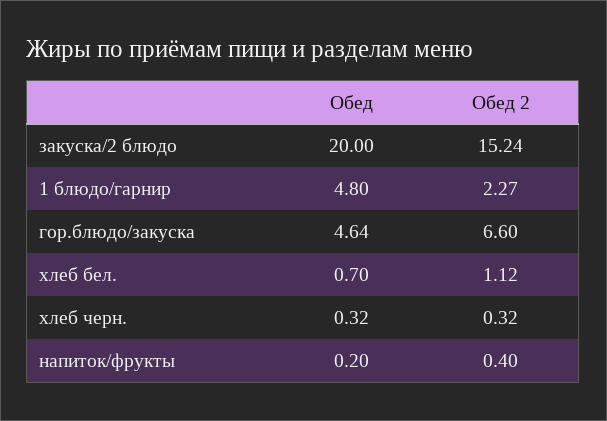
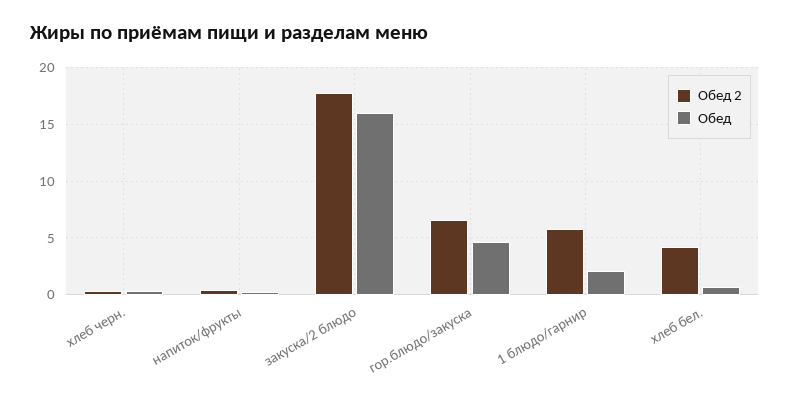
  {
    "Обед": {
-     "закуска/2 блюдо": 20,
+     "закуска/2 блюдо": 16,
-     "1 блюдо/гарнир": 4.8,
+     "1 блюдо/гарнир": 2,
      "гор.блюдо/закуска": 4.64,
      "хлеб бел.": 0.7,
      "хлеб черн.": 0.32,
      "напиток/фрукты": 0.2
    },
    "Обед 2": {
-     "закуска/2 блюдо": 15.24,
+     "закуска/2 блюдо": 18,
-     "1 блюдо/гарнир": 2.27,
+     "1 блюдо/гарнир": 6,
      "гор.блюдо/закуска": 6.6,
-     "хлеб бел.": 1.12,
+     "хлеб бел.": 4,
      "хлеб черн.": 0.32,
      "напиток/фрукты": 0.4
    }
  }

